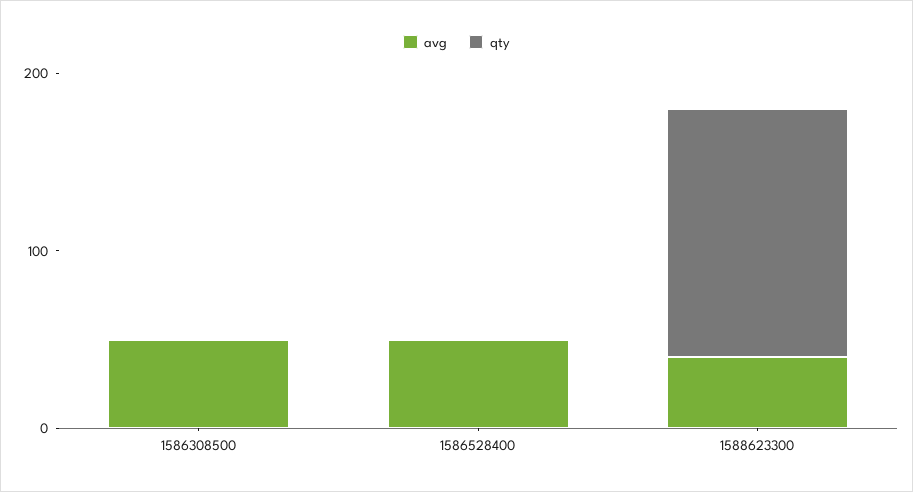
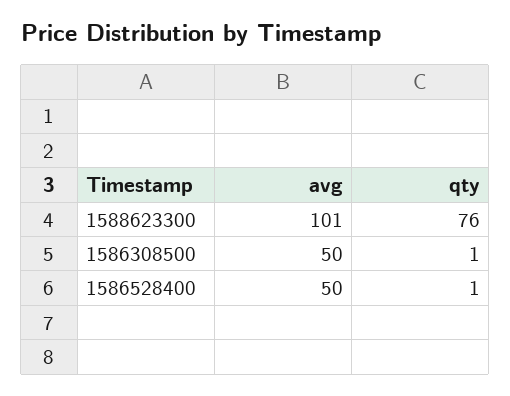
  {
    "avg": {
      "1586308500": 50,
      "1586528400": 50,
-     "1588623300": 40
+     "1588623300": 101
    },
    "qty": {
      "1586308500": 1,
      "1586528400": 1,
-     "1588623300": 140
+     "1588623300": 76
    }
  }

